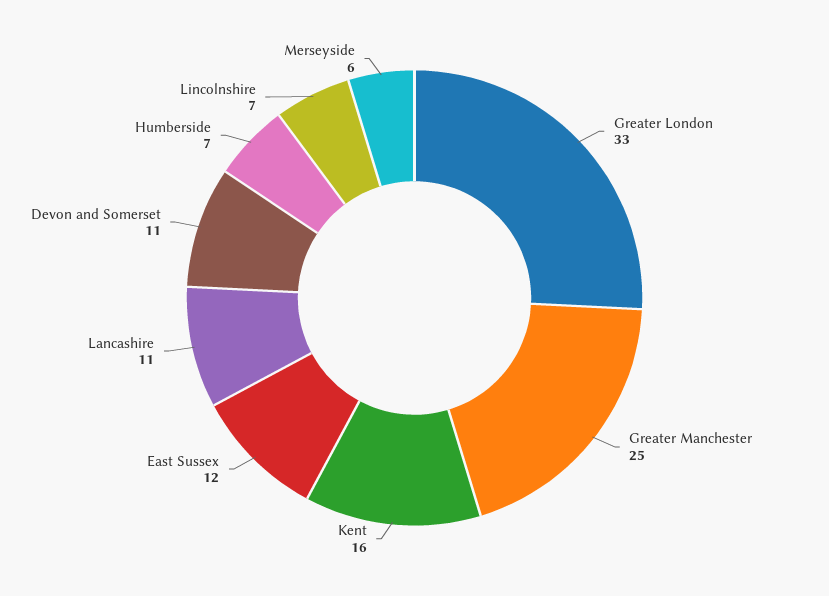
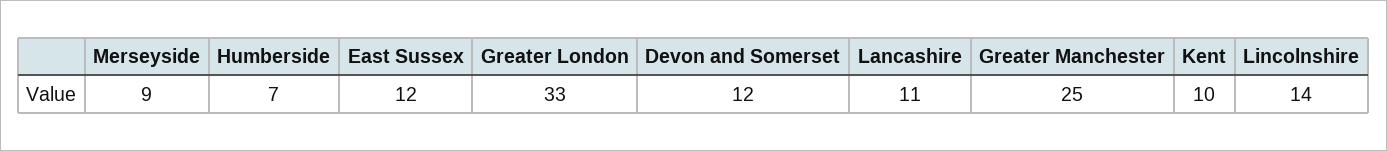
  {
    "Greater London": 33,
    "Greater Manchester": 25,
-   "Kent": 16,
+   "Kent": 10,
    "East Sussex": 12,
    "Lancashire": 11,
-   "Devon and Somerset": 11,
+   "Devon and Somerset": 12,
    "Humberside": 7,
-   "Lincolnshire": 7,
+   "Lincolnshire": 14,
-   "Merseyside": 6
+   "Merseyside": 9
  }

